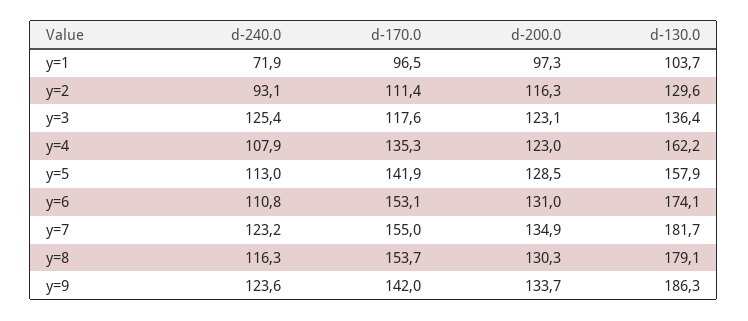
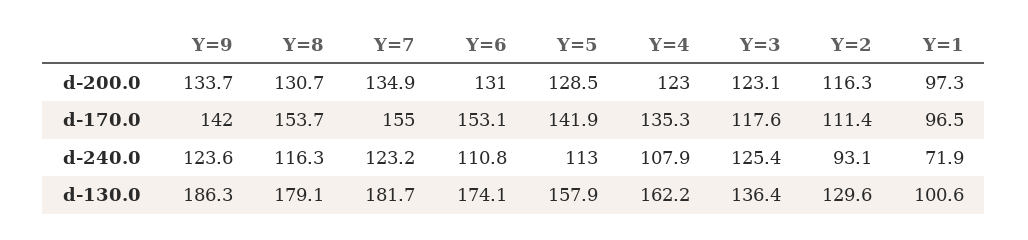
  {
    "d-240.0": {
      "y=1": 71.9,
      "y=2": 93.1,
      "y=3": 125.4,
      "y=4": 107.9,
      "y=5": 113,
      "y=6": 110.8,
      "y=7": 123.2,
      "y=8": 116.3,
      "y=9": 123.6
    },
    "d-170.0": {
      "y=1": 96.5,
      "y=2": 111.4,
      "y=3": 117.6,
      "y=4": 135.3,
      "y=5": 141.9,
      "y=6": 153.1,
      "y=7": 155,
      "y=8": 153.7,
      "y=9": 142
    },
    "d-200.0": {
      "y=1": 97.3,
      "y=2": 116.3,
      "y=3": 123.1,
      "y=4": 123,
      "y=5": 128.5,
      "y=6": 131,
      "y=7": 134.9,
-     "y=8": 130.3,
+     "y=8": 130.7,
      "y=9": 133.7
    },
    "d-130.0": {
-     "y=1": 103.7,
+     "y=1": 100.6,
      "y=2": 129.6,
      "y=3": 136.4,
      "y=4": 162.2,
      "y=5": 157.9,
      "y=6": 174.1,
      "y=7": 181.7,
      "y=8": 179.1,
      "y=9": 186.3
    }
  }

